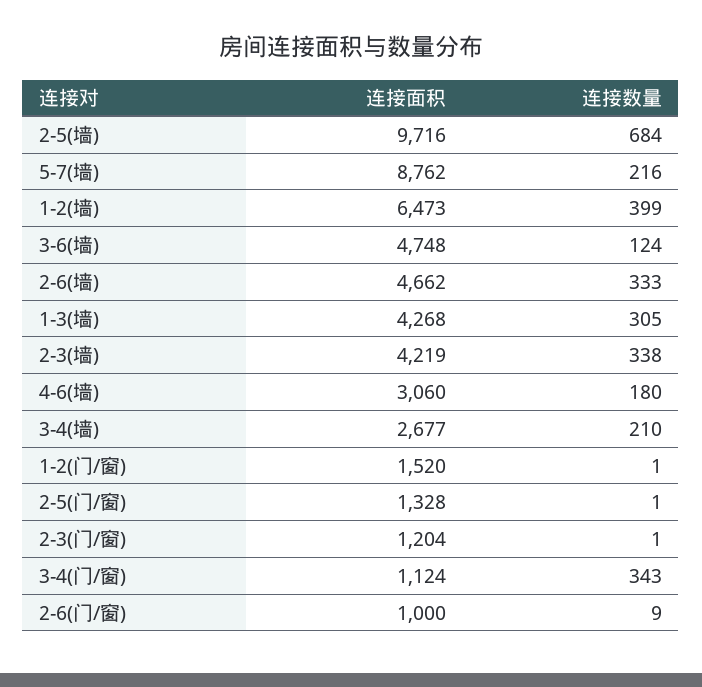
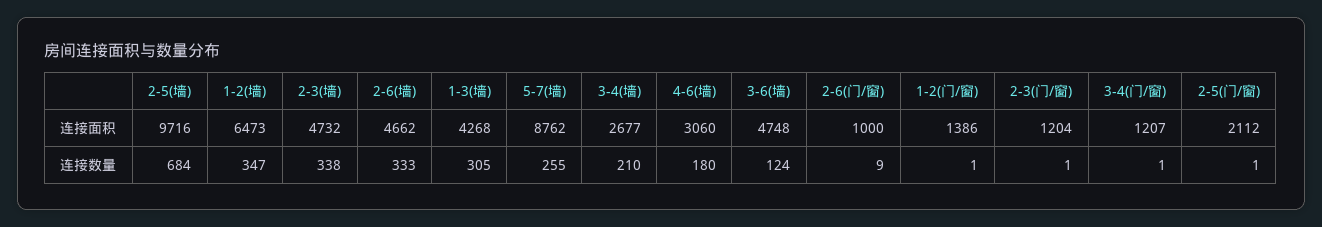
  {
    "连接面积": {
      "2-5(墙)": 9716,
      "5-7(墙)": 8762,
      "1-2(墙)": 6473,
      "3-6(墙)": 4748,
      "2-6(墙)": 4662,
      "1-3(墙)": 4268,
-     "2-3(墙)": 4219,
+     "2-3(墙)": 4732,
      "4-6(墙)": 3060,
      "3-4(墙)": 2677,
-     "1-2(门/窗)": 1520,
+     "1-2(门/窗)": 1386,
-     "2-5(门/窗)": 1328,
+     "2-5(门/窗)": 2112,
      "2-3(门/窗)": 1204,
-     "3-4(门/窗)": 1124,
+     "3-4(门/窗)": 1207,
      "2-6(门/窗)": 1000
    },
    "连接数量": {
      "2-5(墙)": 684,
-     "5-7(墙)": 216,
+     "5-7(墙)": 255,
-     "1-2(墙)": 399,
+     "1-2(墙)": 347,
      "3-6(墙)": 124,
      "2-6(墙)": 333,
      "1-3(墙)": 305,
      "2-3(墙)": 338,
      "4-6(墙)": 180,
      "3-4(墙)": 210,
      "1-2(门/窗)": 1,
      "2-5(门/窗)": 1,
      "2-3(门/窗)": 1,
-     "3-4(门/窗)": 343,
+     "3-4(门/窗)": 1,
      "2-6(门/窗)": 9
    }
  }

